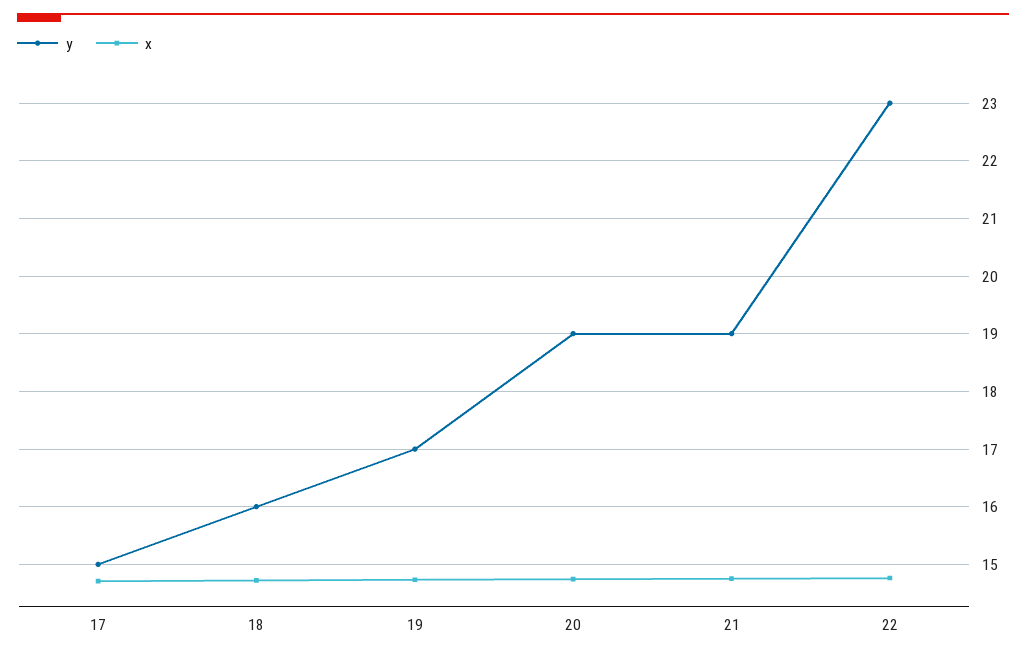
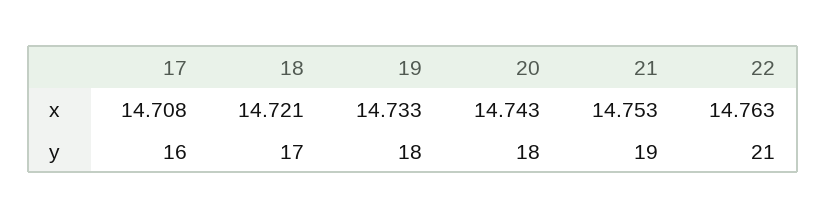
  {
    "y": {
-     "17": 15,
+     "17": 16,
-     "18": 16,
+     "18": 17,
-     "19": 17,
+     "19": 18,
-     "20": 19,
+     "20": 18,
      "21": 19,
-     "22": 23
+     "22": 21
    },
    "x": {
      "17": 14.708,
      "18": 14.721,
      "19": 14.733,
      "20": 14.743,
      "21": 14.753,
      "22": 14.763
    }
  }

